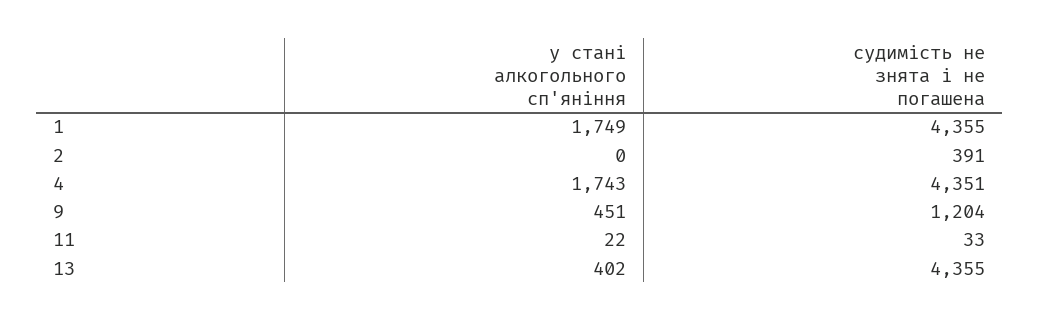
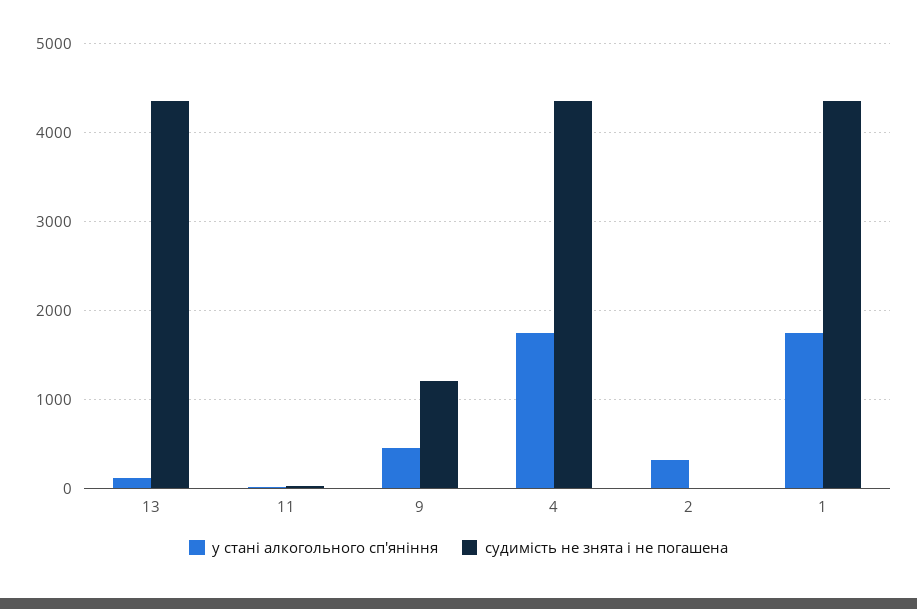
  {
    "у стані алкогольного сп'яніння": {
      "1": 1749,
-     "2": 0,
+     "2": 300,
      "4": 1743,
      "9": 451,
      "11": 22,
-     "13": 402
+     "13": 100
    },
    "судимість не знята і не погашена": {
      "1": 4355,
-     "2": 391,
+     "2": 0,
      "4": 4351,
      "9": 1204,
      "11": 33,
      "13": 4355
    }
  }

